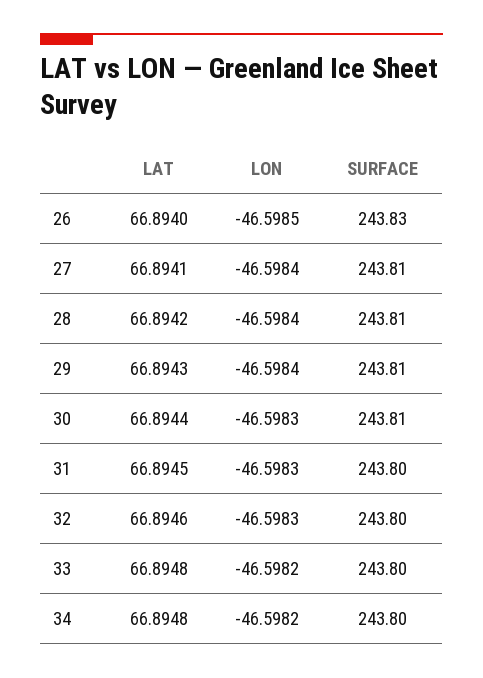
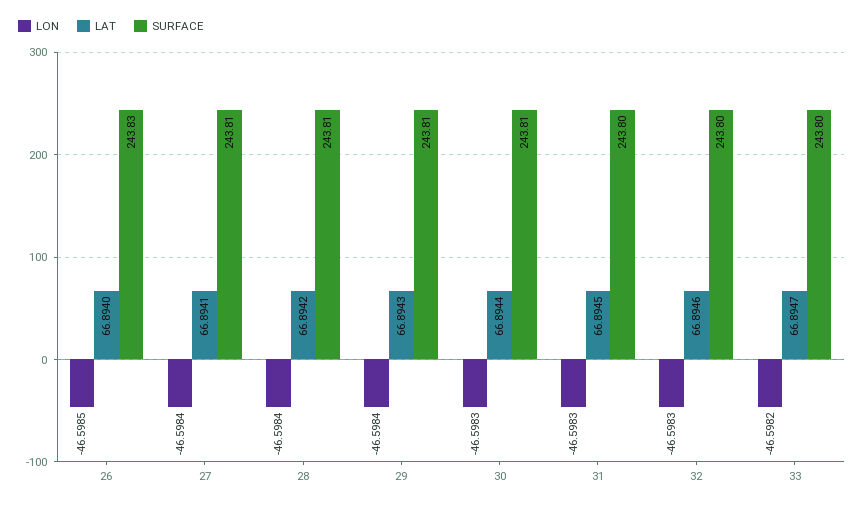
  {
    "LAT": {
      "26": 66.894,
      "27": 66.8941,
      "28": 66.8942,
      "29": 66.8943,
      "30": 66.8944,
      "31": 66.8945,
      "32": 66.8946,
-     "33": 66.8948,
+     "33": 66.8947
-     "34": 66.8948
    },
    "LON": {
      "26": -46.5985,
      "27": -46.5984,
      "28": -46.5984,
      "29": -46.5984,
      "30": -46.5983,
      "31": -46.5983,
      "32": -46.5983,
-     "33": -46.5982,
+     "33": -46.5982
-     "34": -46.5982
    },
    "SURFACE": {
      "26": 243.83,
      "27": 243.81,
      "28": 243.81,
      "29": 243.81,
      "30": 243.81,
      "31": 243.8,
      "32": 243.8,
-     "33": 243.8,
+     "33": 243.8
-     "34": 243.8
    }
  }

